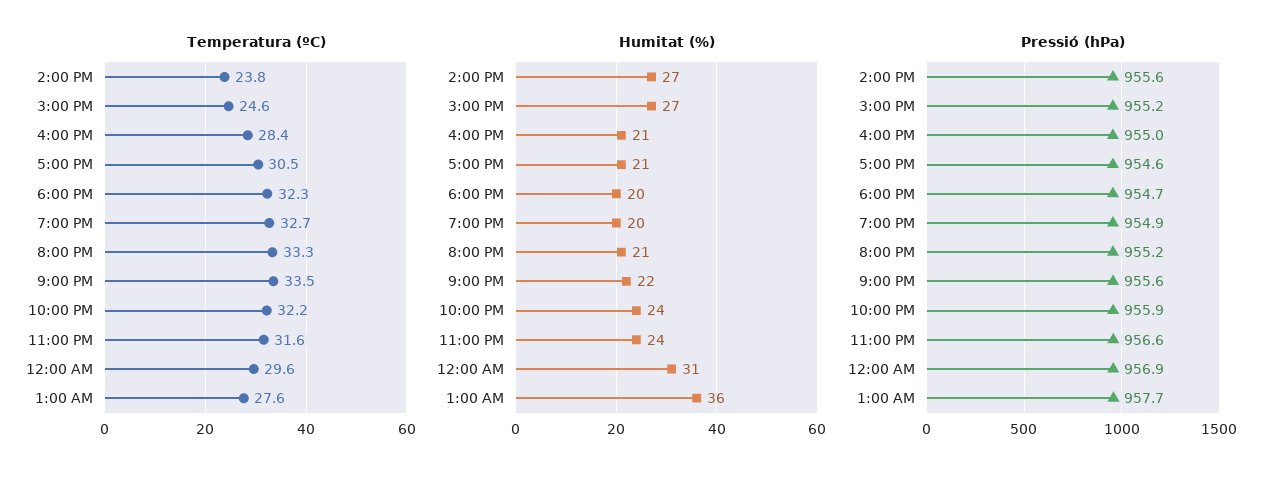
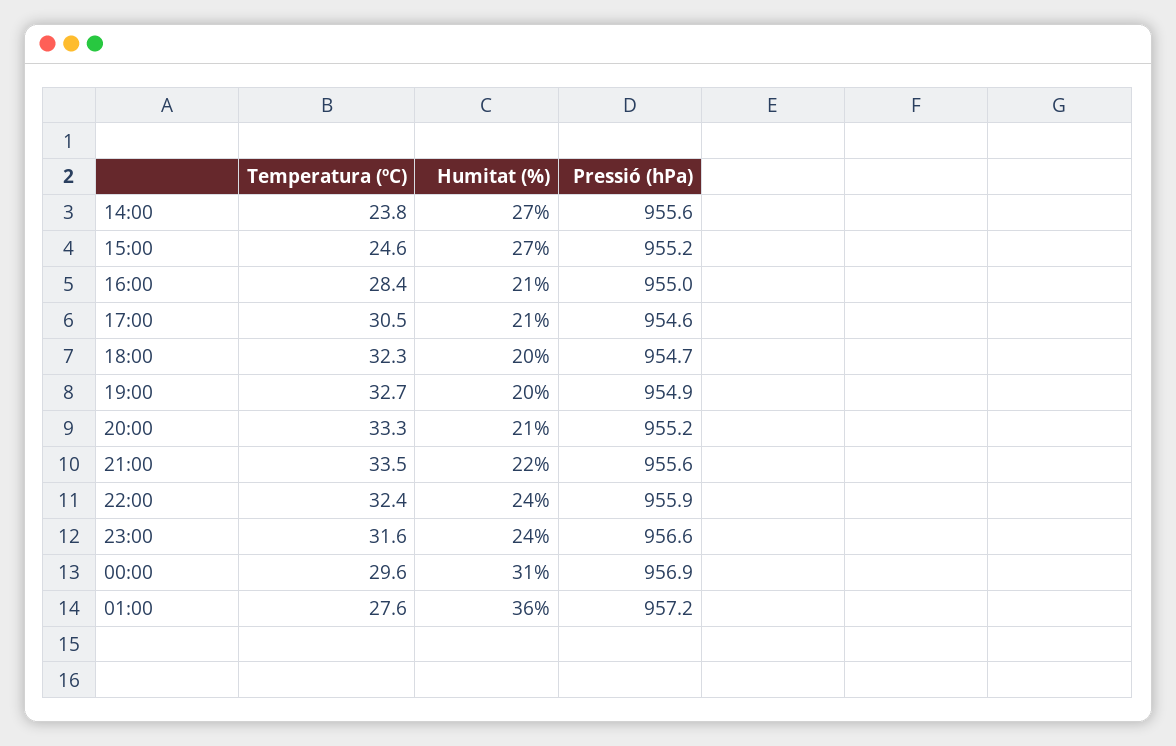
  {
    "Temperatura (ºC)": {
      "2:00 PM": 23.8,
      "3:00 PM": 24.6,
      "4:00 PM": 28.4,
      "5:00 PM": 30.5,
      "6:00 PM": 32.3,
      "7:00 PM": 32.7,
      "8:00 PM": 33.3,
      "9:00 PM": 33.5,
-     "10:00 PM": 32.2,
+     "10:00 PM": 32.4,
      "11:00 PM": 31.6,
      "12:00 AM": 29.6,
      "1:00 AM": 27.6
    },
    "Humitat (%)": {
      "2:00 PM": 27,
      "3:00 PM": 27,
      "4:00 PM": 21,
      "5:00 PM": 21,
      "6:00 PM": 20,
      "7:00 PM": 20,
      "8:00 PM": 21,
      "9:00 PM": 22,
      "10:00 PM": 24,
      "11:00 PM": 24,
      "12:00 AM": 31,
      "1:00 AM": 36
    },
    "Pressió (hPa)": {
      "2:00 PM": 955.6,
      "3:00 PM": 955.2,
      "4:00 PM": 955,
      "5:00 PM": 954.6,
      "6:00 PM": 954.7,
      "7:00 PM": 954.9,
      "8:00 PM": 955.2,
      "9:00 PM": 955.6,
      "10:00 PM": 955.9,
      "11:00 PM": 956.6,
      "12:00 AM": 956.9,
-     "1:00 AM": 957.7
+     "1:00 AM": 957.2
    }
  }

